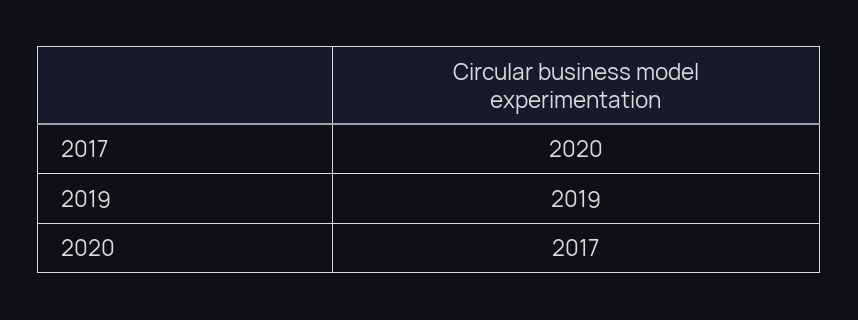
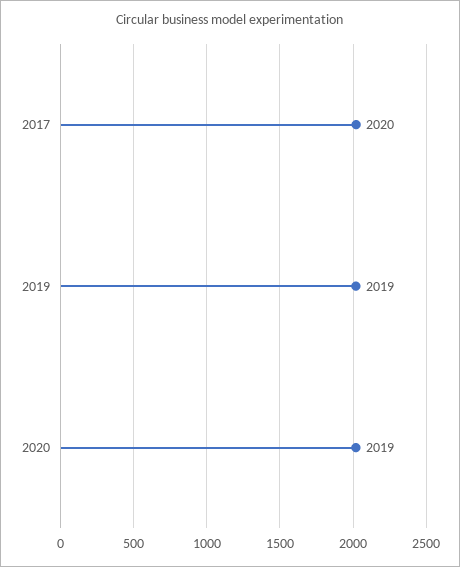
  {
    "2017": 2020,
    "2019": 2019,
-   "2020": 2017
+   "2020": 2019
  }

